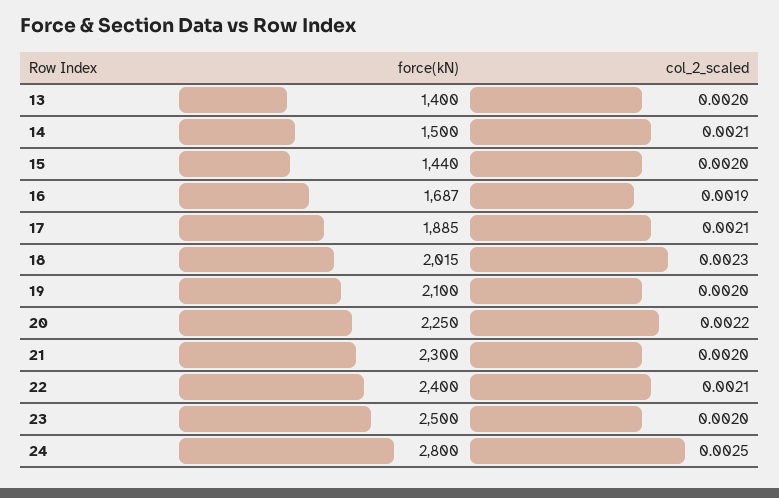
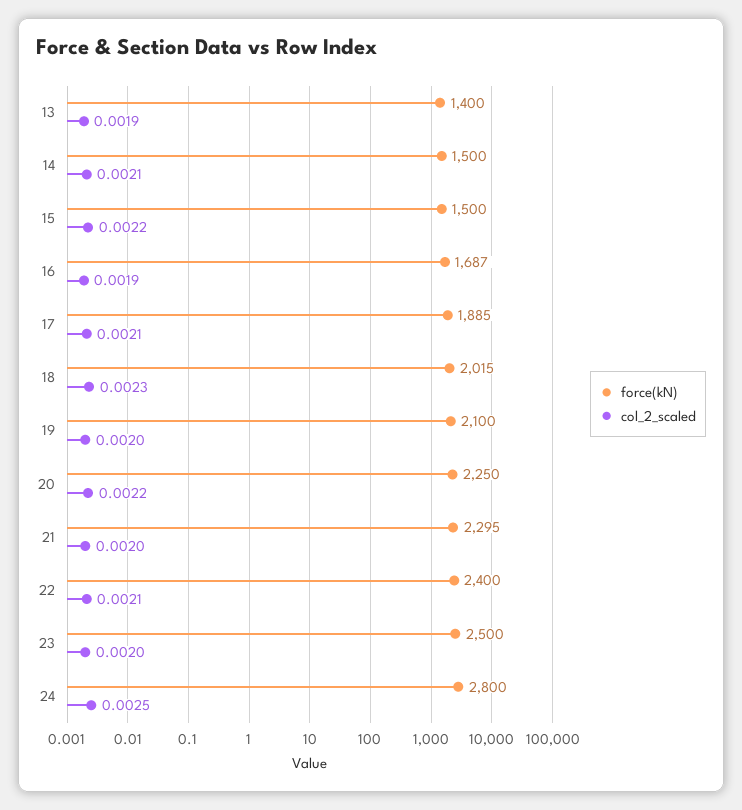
  {
    "force(kN)": {
      "13": 1400,
      "14": 1500,
-     "15": 1440,
+     "15": 1500,
      "16": 1687,
      "17": 1885,
      "18": 2015,
      "19": 2100,
      "20": 2250,
-     "21": 2300,
+     "21": 2295,
      "22": 2400,
      "23": 2500,
      "24": 2800
    },
    "col_2_scaled": {
-     "13": 0.002,
+     "13": 0.0019,
      "14": 0.0021,
-     "15": 0.002,
+     "15": 0.0022,
      "16": 0.0019,
      "17": 0.0021,
      "18": 0.0023,
      "19": 0.002,
      "20": 0.0022,
      "21": 0.002,
      "22": 0.0021,
      "23": 0.002,
      "24": 0.0025
    }
  }

